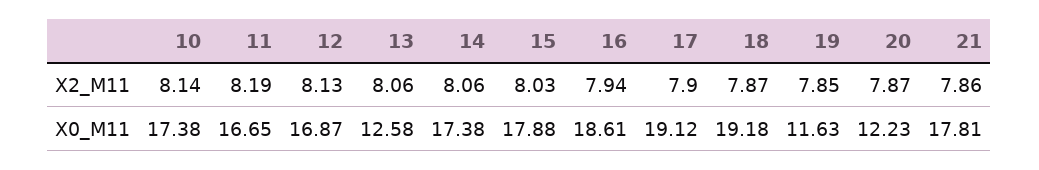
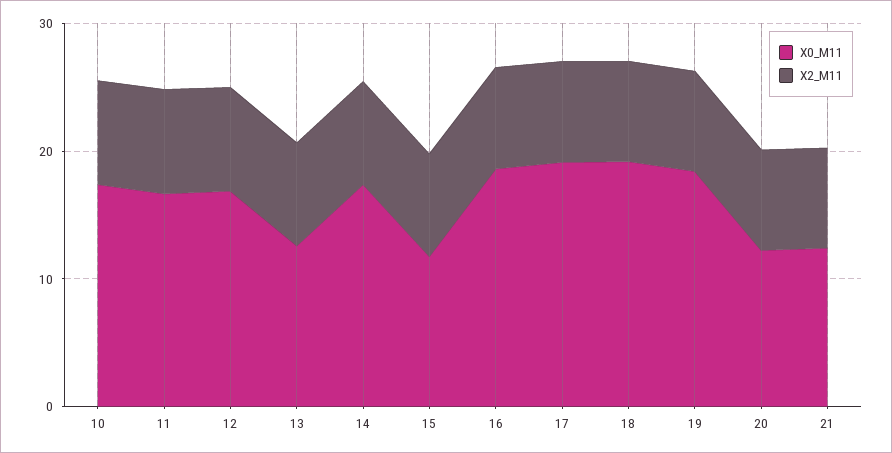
  {
    "X2_M11": {
      "10": 8.14,
      "11": 8.19,
      "12": 8.13,
      "13": 8.06,
      "14": 8.06,
      "15": 8.03,
      "16": 7.94,
      "17": 7.9,
      "18": 7.87,
      "19": 7.85,
      "20": 7.87,
      "21": 7.86
    },
    "X0_M11": {
      "10": 17.38,
      "11": 16.65,
      "12": 16.87,
      "13": 12.58,
      "14": 17.38,
-     "15": 17.88,
+     "15": 12,
      "16": 18.61,
      "17": 19.12,
      "18": 19.18,
-     "19": 11.63,
+     "19": 18,
      "20": 12.23,
-     "21": 17.81
+     "21": 12
    }
  }

